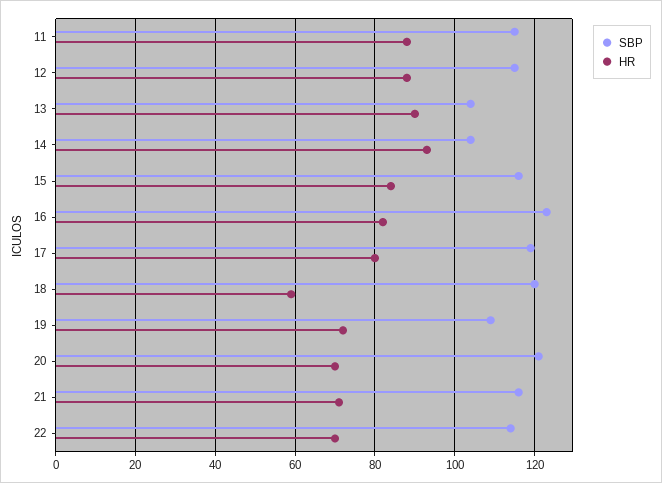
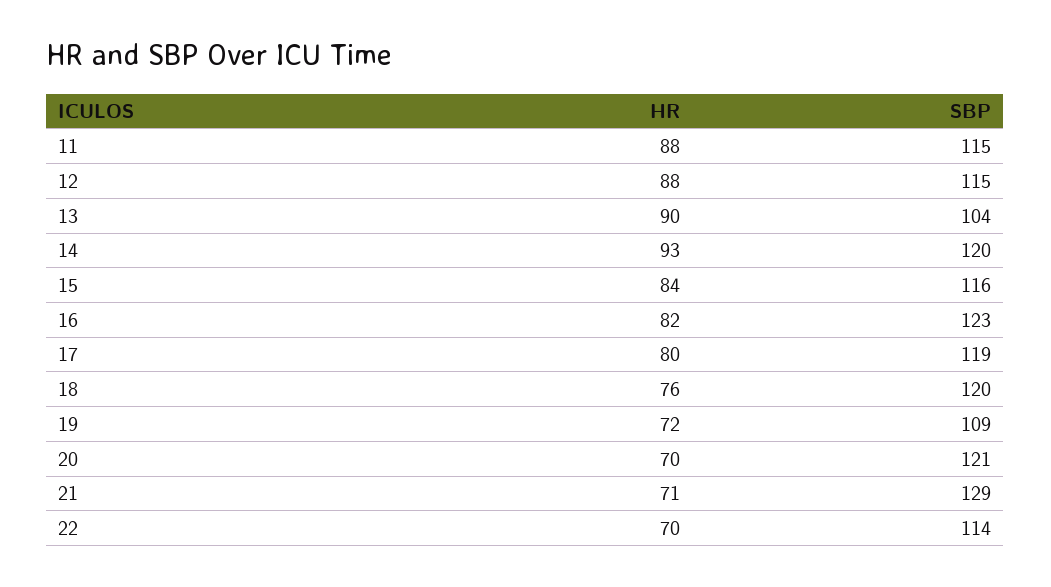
  {
    "SBP": {
      "11": 115,
      "12": 115,
      "13": 104,
-     "14": 105,
+     "14": 120,
      "15": 116,
      "16": 123,
      "17": 119,
      "18": 120,
      "19": 109,
      "20": 121,
-     "21": 115,
+     "21": 129,
      "22": 114
    },
    "HR": {
      "11": 88,
      "12": 88,
      "13": 90,
      "14": 93,
      "15": 84,
      "16": 82,
      "17": 80,
-     "18": 60,
+     "18": 76,
      "19": 72,
      "20": 70,
      "21": 71,
      "22": 70
    }
  }

